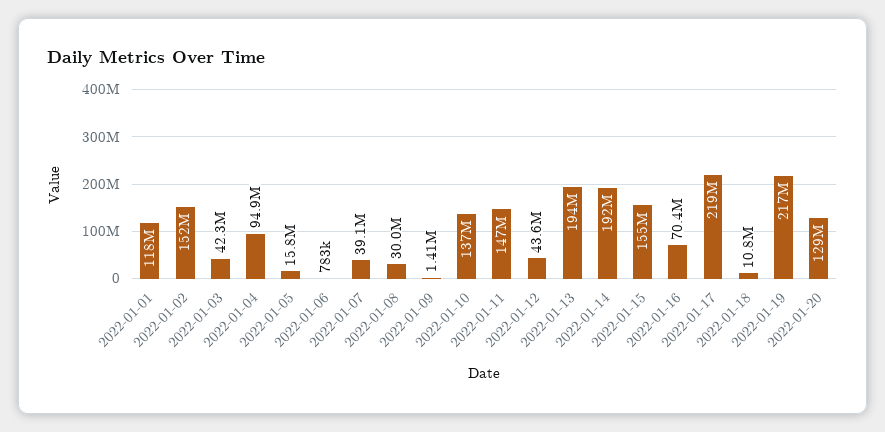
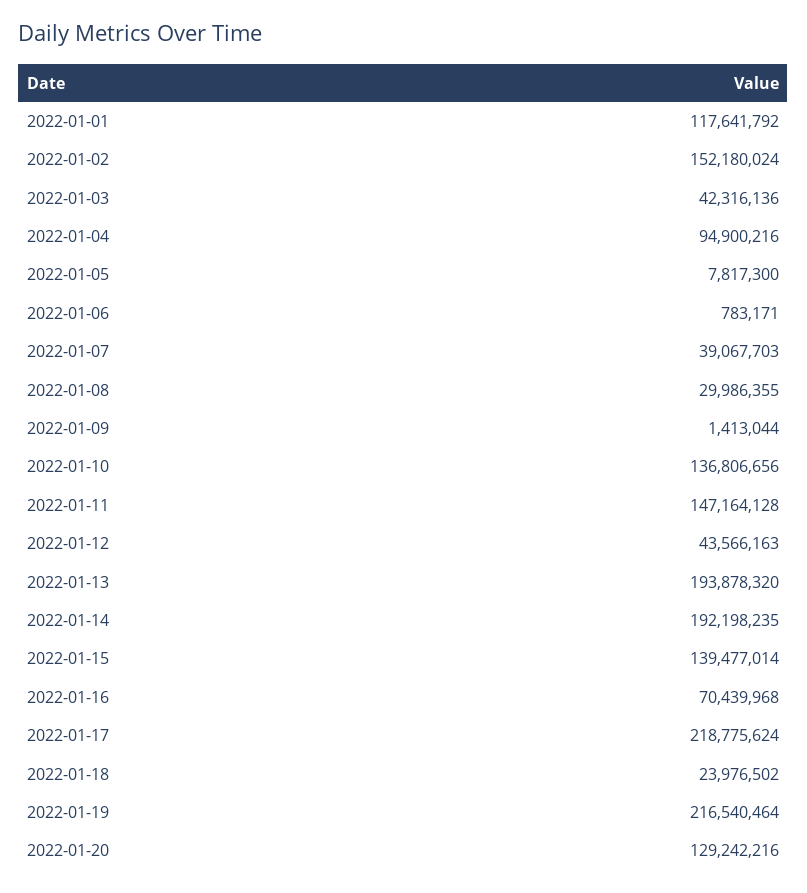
  {
    "2022-01-01": 117641792,
    "2022-01-02": 152180024,
    "2022-01-03": 42316136,
    "2022-01-04": 94900216,
-   "2022-01-05": 15800000,
+   "2022-01-05": 7817300,
    "2022-01-06": 783171,
    "2022-01-07": 39067703,
    "2022-01-08": 29986355,
    "2022-01-09": 1413044,
    "2022-01-10": 136806656,
    "2022-01-11": 147164128,
    "2022-01-12": 43566163,
    "2022-01-13": 193878320,
    "2022-01-14": 192198235,
-   "2022-01-15": 155000000,
+   "2022-01-15": 139477014,
    "2022-01-16": 70439968,
    "2022-01-17": 218775624,
-   "2022-01-18": 10800000,
+   "2022-01-18": 23976502,
    "2022-01-19": 216540464,
    "2022-01-20": 129242216
  }

